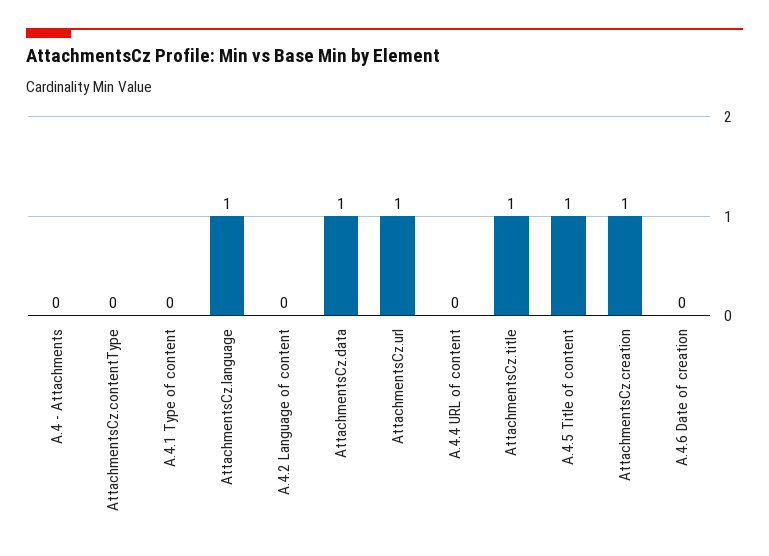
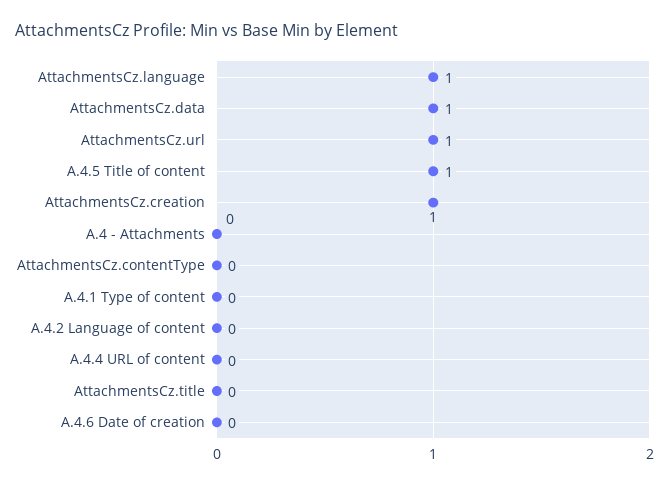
  {
    "A.4 - Attachments": 0,
    "AttachmentsCz.contentType": 0,
    "A.4.1 Type of content": 0,
    "AttachmentsCz.language": 1,
    "A.4.2 Language of content": 0,
    "AttachmentsCz.data": 1,
    "AttachmentsCz.url": 1,
    "A.4.4 URL of content": 0,
-   "AttachmentsCz.title": 1,
+   "AttachmentsCz.title": 0,
    "A.4.5 Title of content": 1,
    "AttachmentsCz.creation": 1,
    "A.4.6 Date of creation": 0
  }

